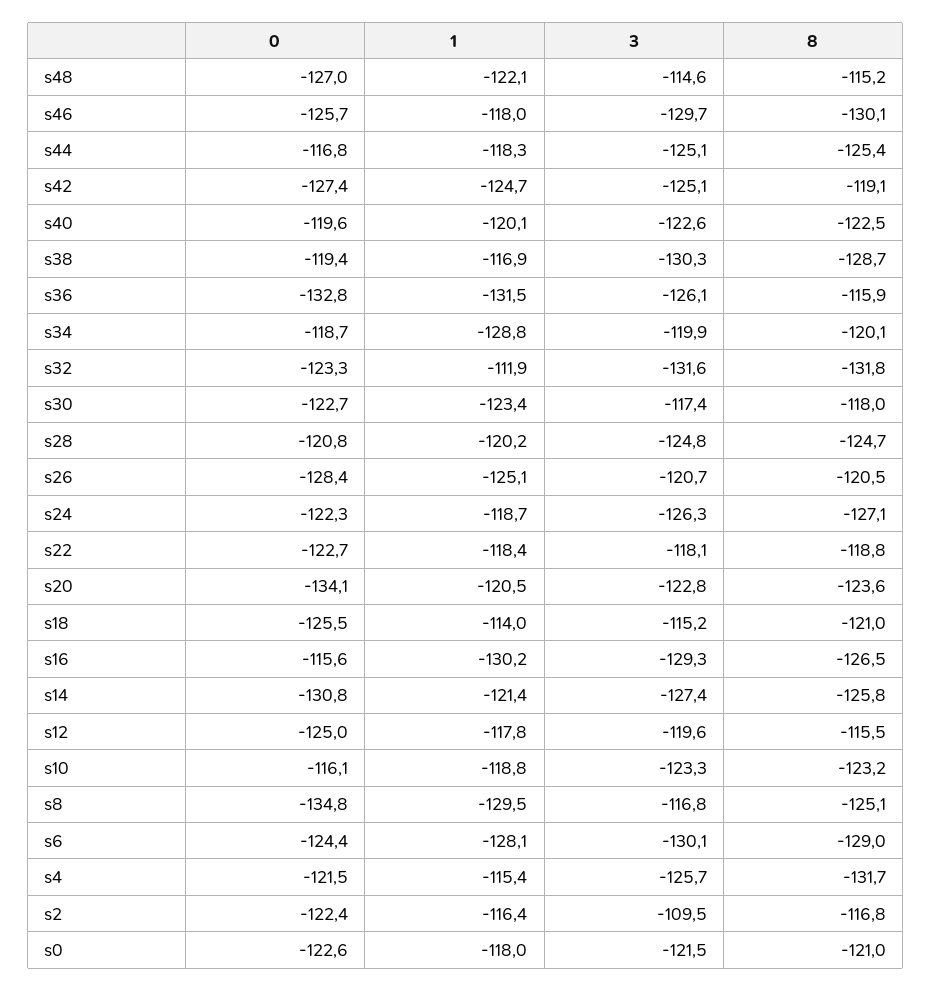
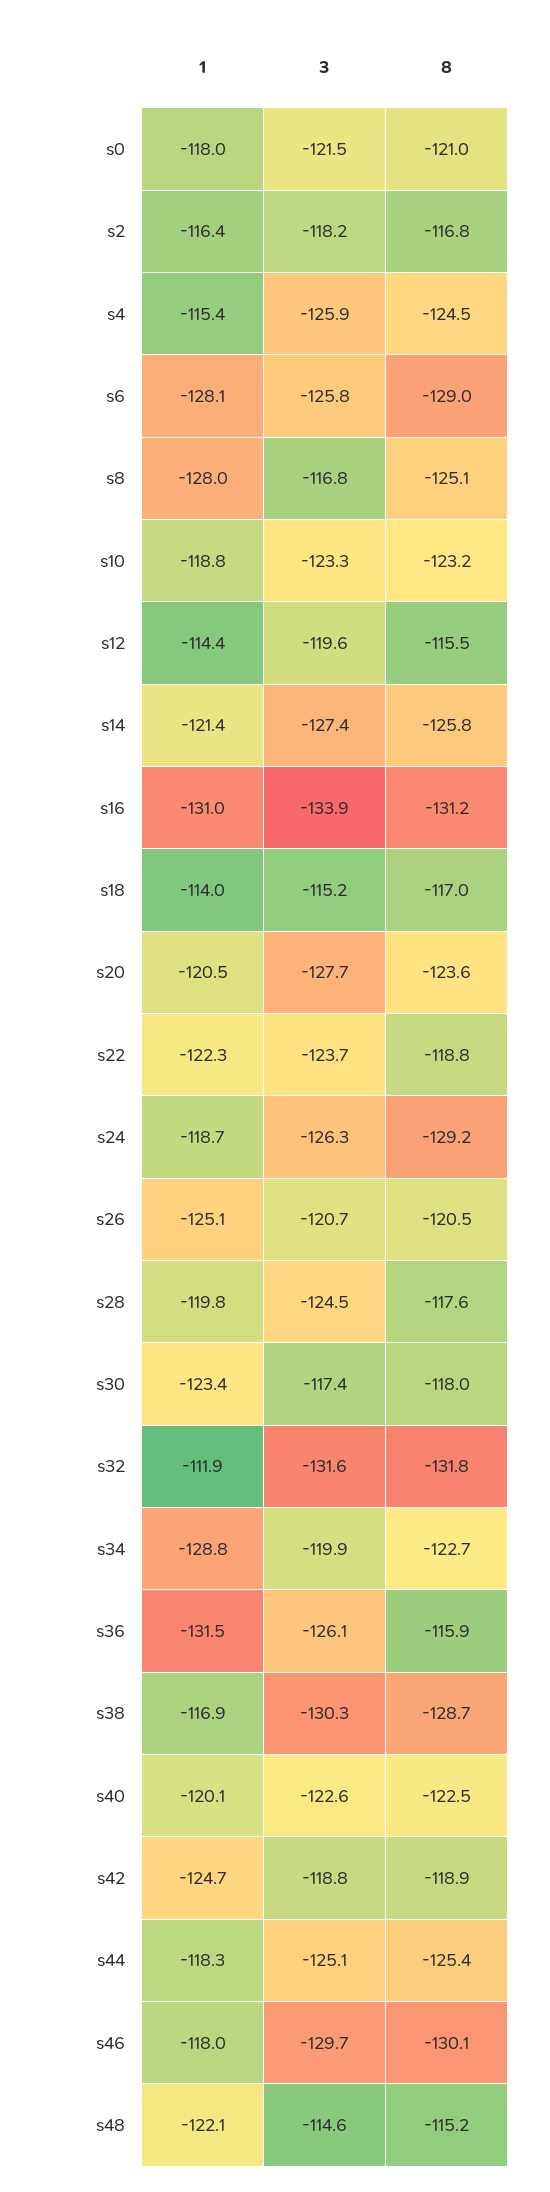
  {
-   "0": {
-     "s48": -127,
-     "s46": -125.7,
-     "s44": -116.8,
-     "s42": -127.4,
-     "s40": -119.6,
-     "s38": -119.4,
-     "s36": -132.8,
-     "s34": -118.7,
-     "s32": -123.3,
-     "s30": -122.7,
-     "s28": -120.8,
-     "s26": -128.4,
-     "s24": -122.3,
-     "s22": -122.7,
-     "s20": -134.1,
-     "s18": -125.5,
-     "s16": -115.6,
-     "s14": -130.8,
-     "s12": -125,
-     "s10": -116.1,
-     "s8": -134.8,
-     "s6": -124.4,
-     "s4": -121.5,
-     "s2": -122.4,
-     "s0": -122.6
-   },
    "1": {
      "s48": -122.1,
      "s46": -118,
      "s44": -118.3,
      "s42": -124.7,
      "s40": -120.1,
      "s38": -116.9,
      "s36": -131.5,
      "s34": -128.8,
      "s32": -111.9,
      "s30": -123.4,
-     "s28": -120.2,
+     "s28": -119.8,
      "s26": -125.1,
      "s24": -118.7,
-     "s22": -118.4,
+     "s22": -122.3,
      "s20": -120.5,
      "s18": -114,
-     "s16": -130.2,
+     "s16": -131,
      "s14": -121.4,
-     "s12": -117.8,
+     "s12": -114.4,
      "s10": -118.8,
-     "s8": -129.5,
+     "s8": -128,
      "s6": -128.1,
      "s4": -115.4,
      "s2": -116.4,
      "s0": -118
    },
    "3": {
      "s48": -114.6,
      "s46": -129.7,
      "s44": -125.1,
-     "s42": -125.1,
+     "s42": -118.8,
      "s40": -122.6,
      "s38": -130.3,
      "s36": -126.1,
      "s34": -119.9,
      "s32": -131.6,
      "s30": -117.4,
-     "s28": -124.8,
+     "s28": -124.5,
      "s26": -120.7,
      "s24": -126.3,
-     "s22": -118.1,
+     "s22": -123.7,
-     "s20": -122.8,
+     "s20": -127.7,
      "s18": -115.2,
-     "s16": -129.3,
+     "s16": -133.9,
      "s14": -127.4,
      "s12": -119.6,
      "s10": -123.3,
      "s8": -116.8,
-     "s6": -130.1,
+     "s6": -125.8,
-     "s4": -125.7,
+     "s4": -125.9,
-     "s2": -109.5,
+     "s2": -118.2,
      "s0": -121.5
    },
    "8": {
      "s48": -115.2,
      "s46": -130.1,
      "s44": -125.4,
-     "s42": -119.1,
+     "s42": -118.9,
      "s40": -122.5,
      "s38": -128.7,
      "s36": -115.9,
-     "s34": -120.1,
+     "s34": -122.7,
      "s32": -131.8,
      "s30": -118,
-     "s28": -124.7,
+     "s28": -117.6,
      "s26": -120.5,
-     "s24": -127.1,
+     "s24": -129.2,
      "s22": -118.8,
      "s20": -123.6,
-     "s18": -121,
+     "s18": -117,
-     "s16": -126.5,
+     "s16": -131.2,
      "s14": -125.8,
      "s12": -115.5,
      "s10": -123.2,
      "s8": -125.1,
      "s6": -129,
-     "s4": -131.7,
+     "s4": -124.5,
      "s2": -116.8,
      "s0": -121
    }
  }

